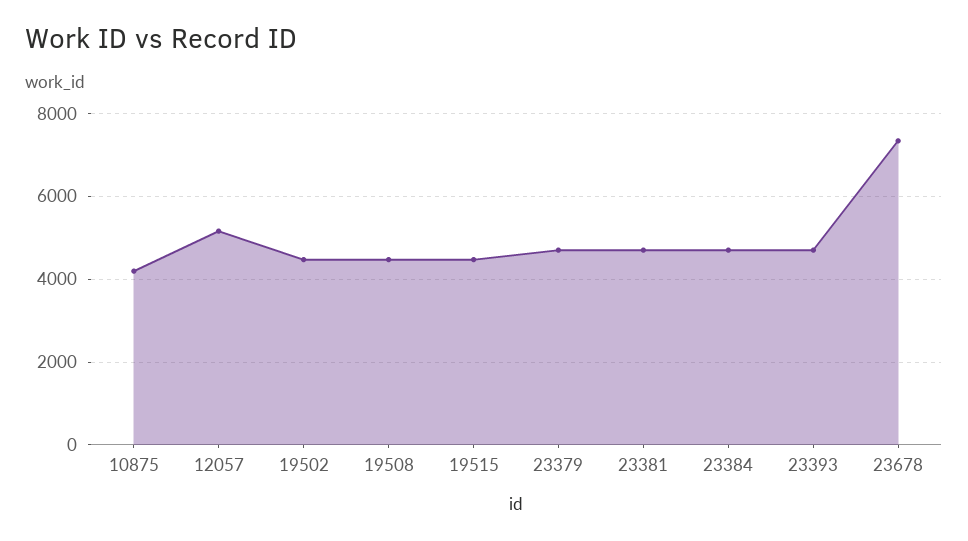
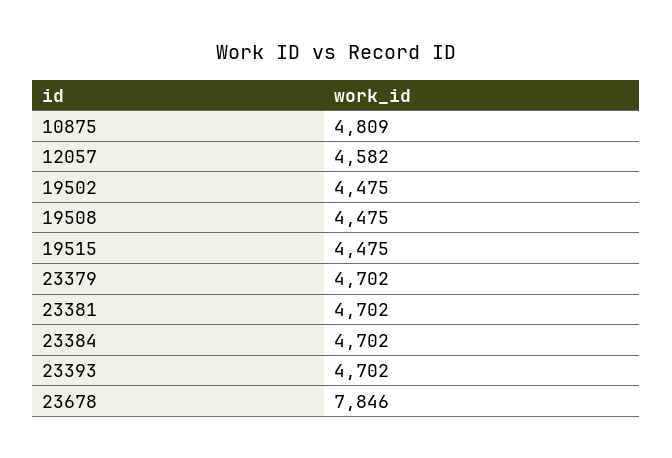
  {
-   "10875": 4200,
+   "10875": 4809,
-   "12057": 5200,
+   "12057": 4582,
    "19502": 4475,
    "19508": 4475,
    "19515": 4475,
    "23379": 4702,
    "23381": 4702,
    "23384": 4702,
    "23393": 4702,
-   "23678": 7400
+   "23678": 7846
  }

